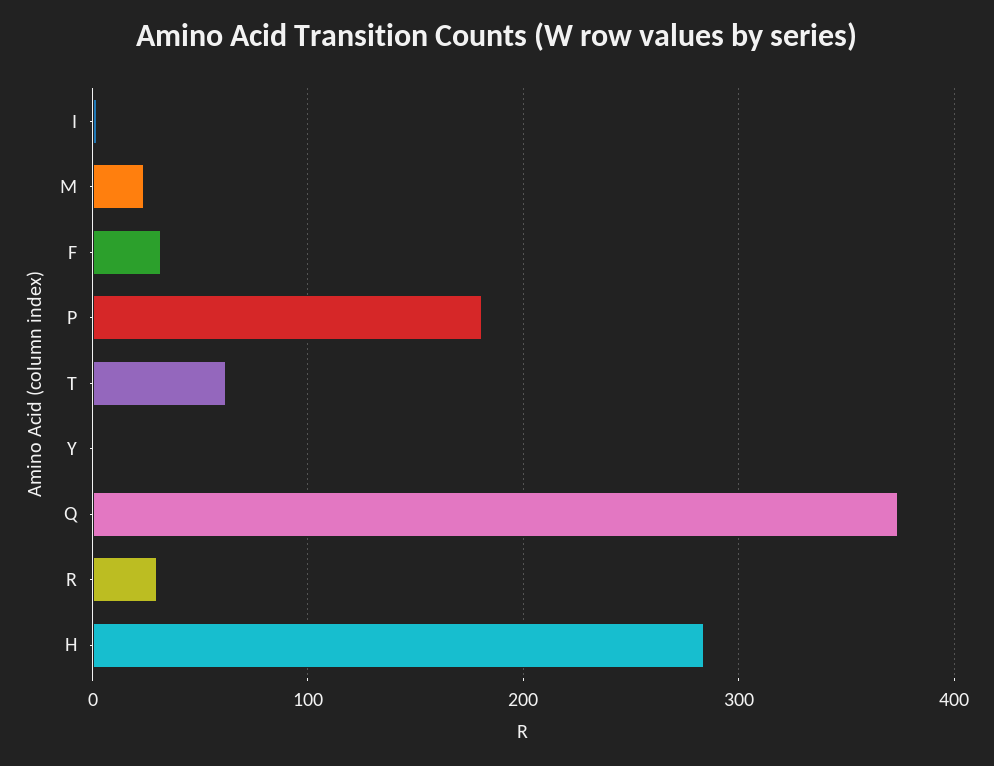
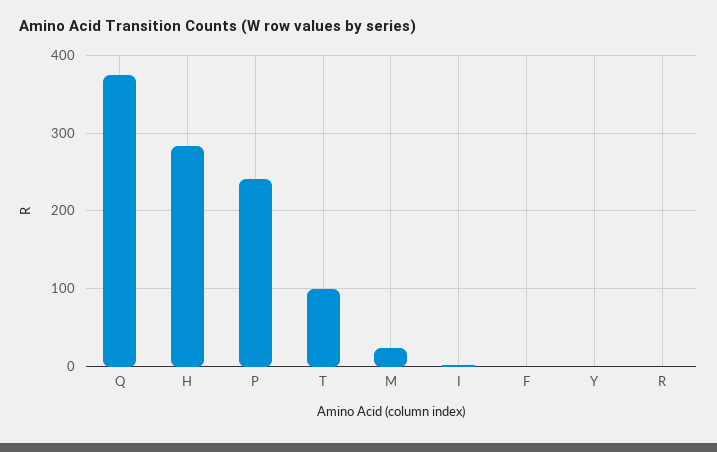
  {
    "I": 0,
    "M": 20,
-   "F": 30,
+   "F": 0,
-   "P": 180,
+   "P": 240,
-   "T": 60,
+   "T": 100,
    "Y": 0,
    "Q": 370,
-   "R": 30,
+   "R": 0,
    "H": 280
  }

